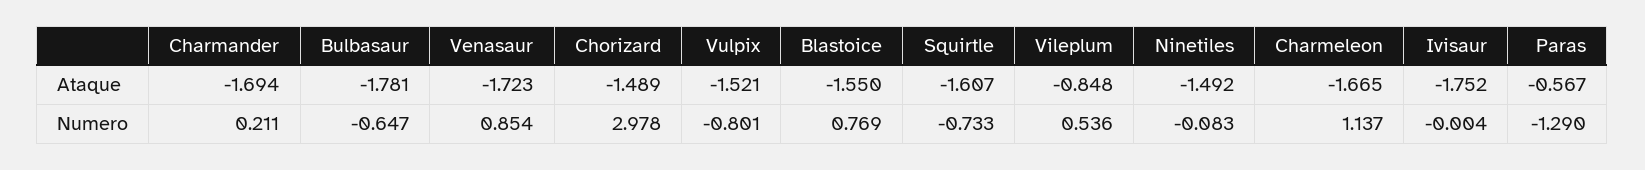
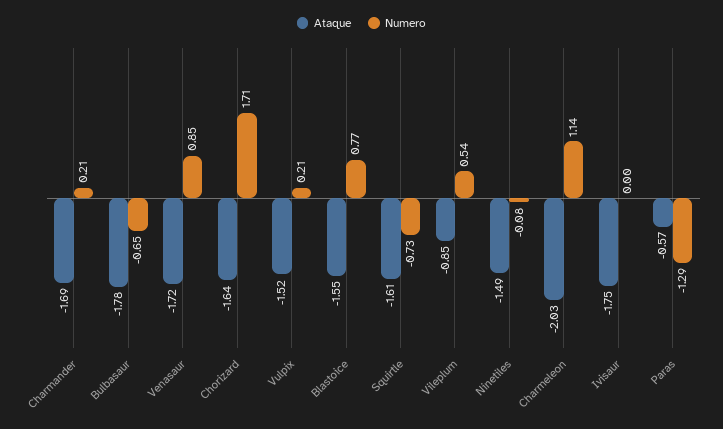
  {
    "Ataque": {
      "Charmander": -1.694,
      "Bulbasaur": -1.781,
      "Venasaur": -1.723,
-     "Chorizard": -1.489,
+     "Chorizard": -1.64,
      "Vulpix": -1.521,
      "Blastoice": -1.55,
      "Squirtle": -1.607,
      "Vileplum": -0.848,
      "Ninetiles": -1.492,
-     "Charmeleon": -1.665,
+     "Charmeleon": -2.03,
      "Ivisaur": -1.752,
      "Paras": -0.567
    },
    "Numero": {
      "Charmander": 0.211,
      "Bulbasaur": -0.647,
      "Venasaur": 0.854,
-     "Chorizard": 2.978,
+     "Chorizard": 1.71,
-     "Vulpix": -0.801,
+     "Vulpix": 0.21,
      "Blastoice": 0.769,
      "Squirtle": -0.733,
      "Vileplum": 0.536,
      "Ninetiles": -0.083,
      "Charmeleon": 1.137,
      "Ivisaur": -0.004,
      "Paras": -1.29
    }
  }

